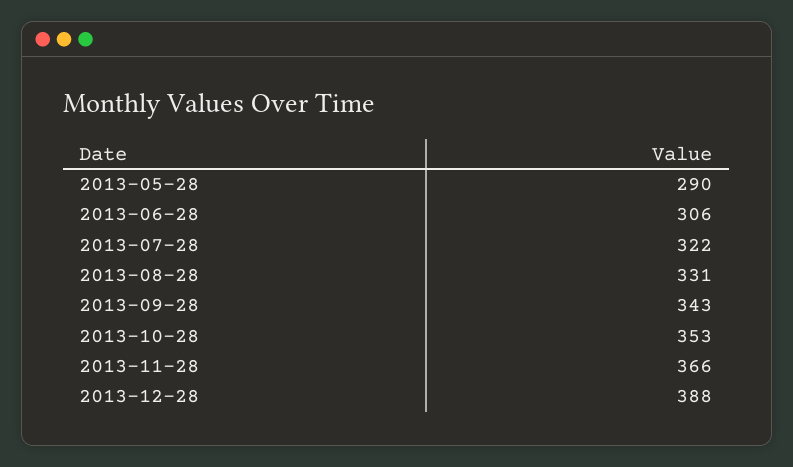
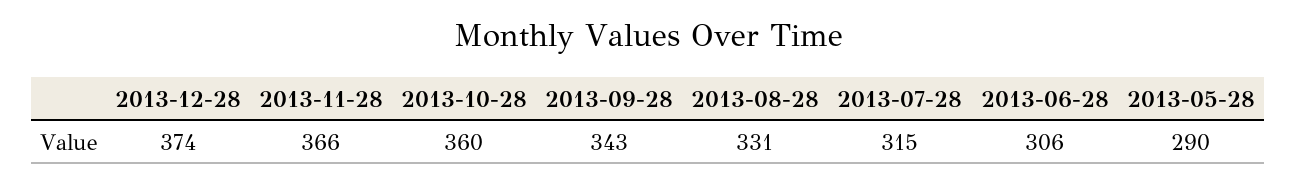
  {
    "2013-05-28": 290,
    "2013-06-28": 306,
-   "2013-07-28": 322,
+   "2013-07-28": 315,
    "2013-08-28": 331,
    "2013-09-28": 343,
-   "2013-10-28": 353,
+   "2013-10-28": 360,
    "2013-11-28": 366,
-   "2013-12-28": 388
+   "2013-12-28": 374
  }

